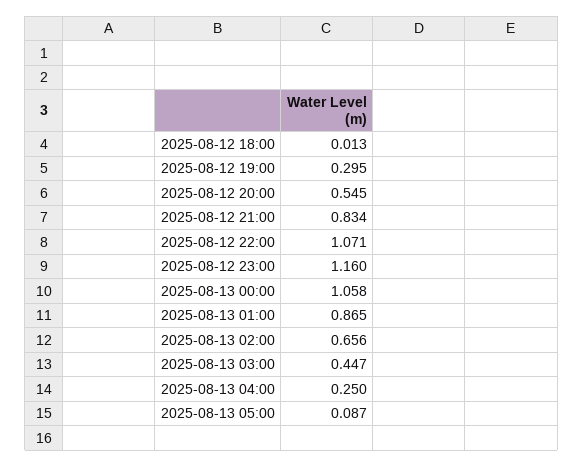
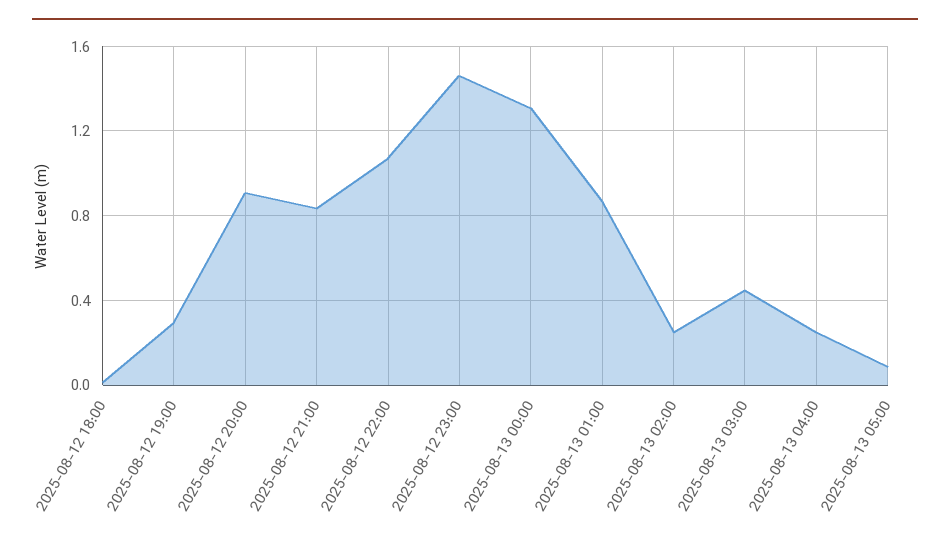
  {
    "2025-08-12 18:00": 0.013,
    "2025-08-12 19:00": 0.295,
-   "2025-08-12 20:00": 0.545,
+   "2025-08-12 20:00": 0.9,
    "2025-08-12 21:00": 0.834,
    "2025-08-12 22:00": 1.071,
-   "2025-08-12 23:00": 1.16,
+   "2025-08-12 23:00": 1.45,
-   "2025-08-13 00:00": 1.058,
+   "2025-08-13 00:00": 1.3,
    "2025-08-13 01:00": 0.865,
-   "2025-08-13 02:00": 0.656,
+   "2025-08-13 02:00": 0.25,
    "2025-08-13 03:00": 0.447,
    "2025-08-13 04:00": 0.25,
    "2025-08-13 05:00": 0.087
  }

